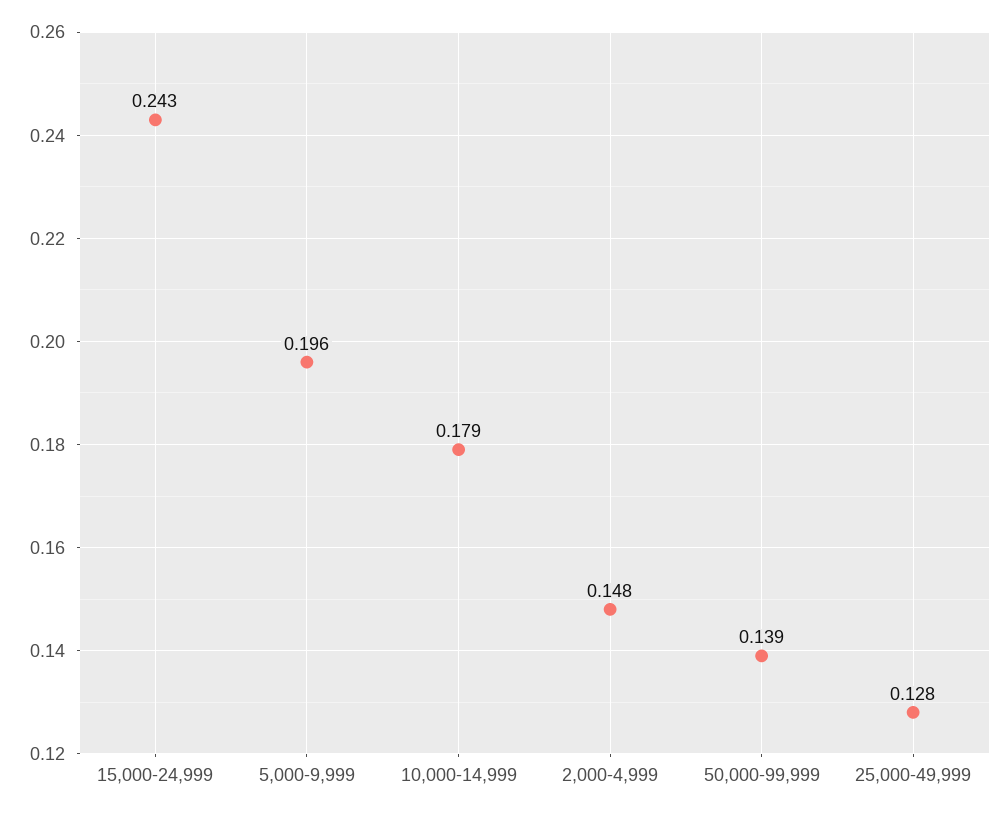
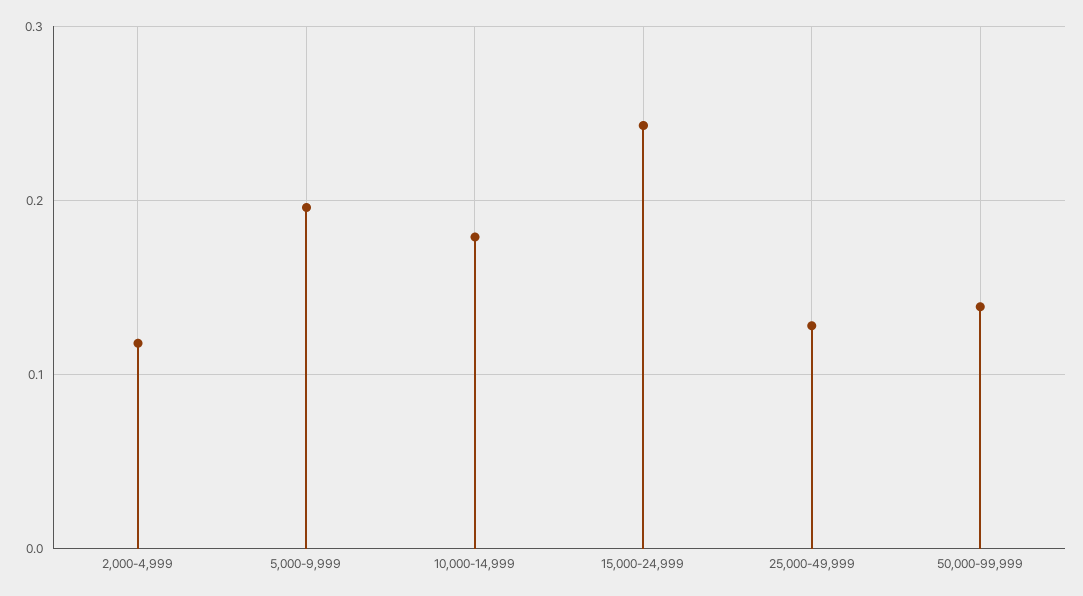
  {
    "15,000-24,999": 0.243,
    "5,000-9,999": 0.196,
    "10,000-14,999": 0.179,
-   "2,000-4,999": 0.148,
+   "2,000-4,999": 0.12,
    "50,000-99,999": 0.139,
    "25,000-49,999": 0.128
  }

